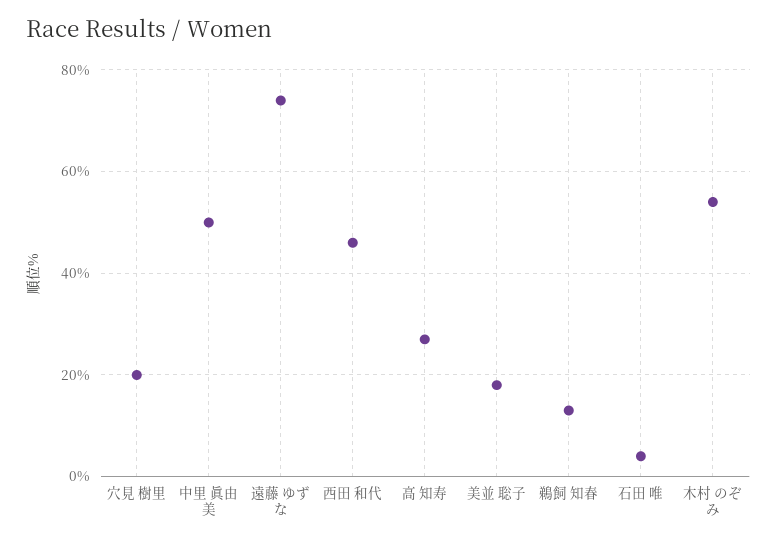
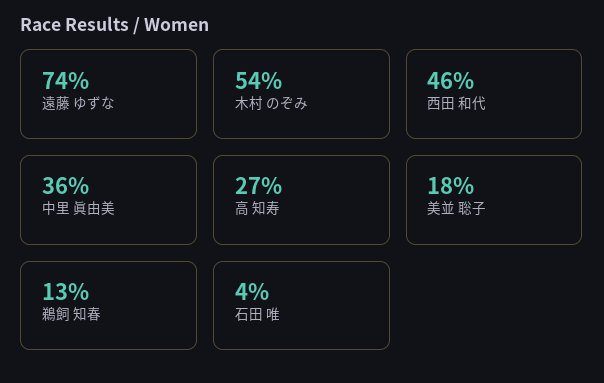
  {
-   "穴見 樹里": 20,
-   "中里 眞由美": 50,
+   "中里 眞由美": 36,
    "遠藤 ゆずな": 74,
    "西田 和代": 46,
    "高 知寿": 27,
    "美並 聡子": 18,
    "鵜飼 知春": 13,
    "石田 唯": 4,
    "木村 のぞみ": 54
  }

